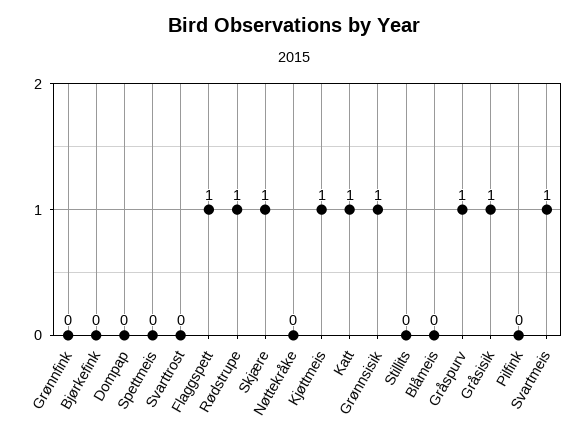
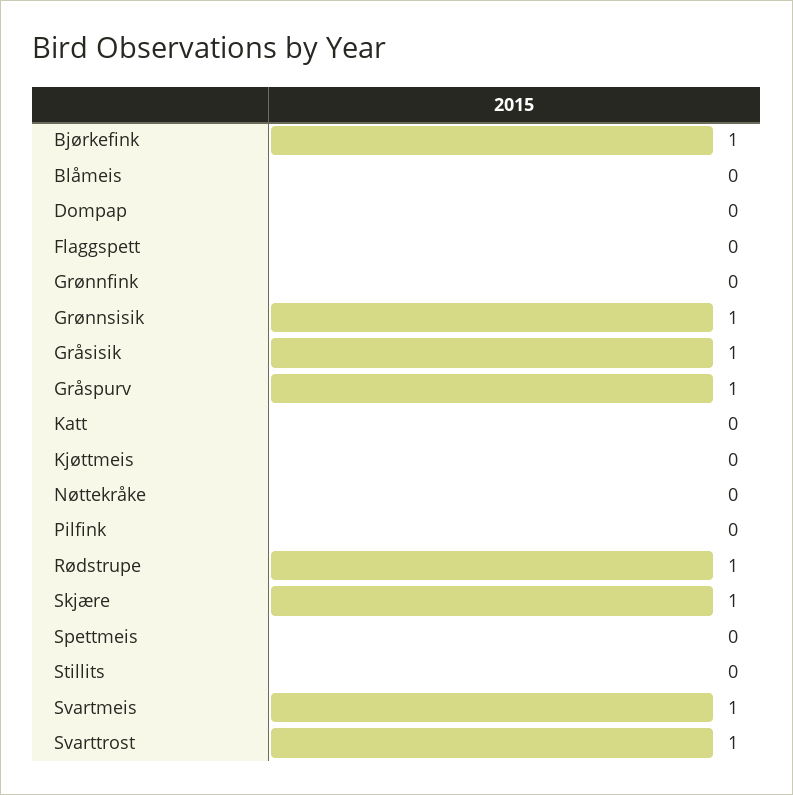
  {
    "Grønnfink": 0,
-   "Bjørkefink": 0,
+   "Bjørkefink": 1,
    "Dompap": 0,
    "Spettmeis": 0,
-   "Svarttrost": 0,
+   "Svarttrost": 1,
-   "Flaggspett": 1,
+   "Flaggspett": 0,
    "Rødstrupe": 1,
    "Skjære": 1,
    "Nøttekråke": 0,
-   "Kjøttmeis": 1,
+   "Kjøttmeis": 0,
-   "Katt": 1,
+   "Katt": 0,
    "Grønnsisik": 1,
    "Stillits": 0,
    "Blåmeis": 0,
    "Gråspurv": 1,
    "Gråsisik": 1,
    "Pilfink": 0,
    "Svartmeis": 1
  }

